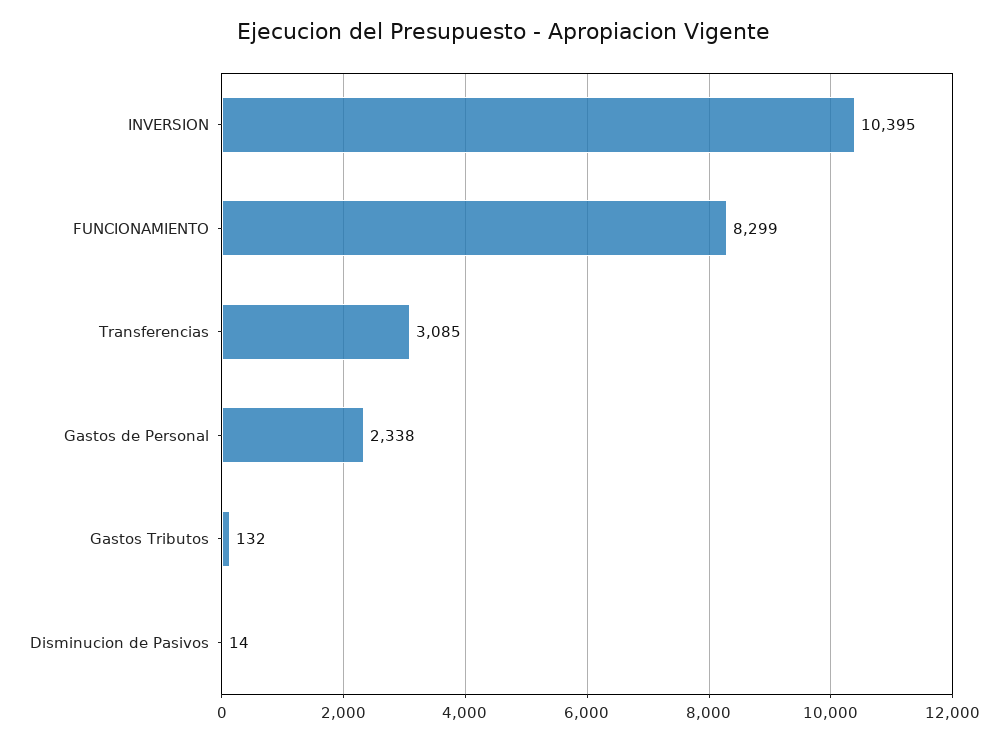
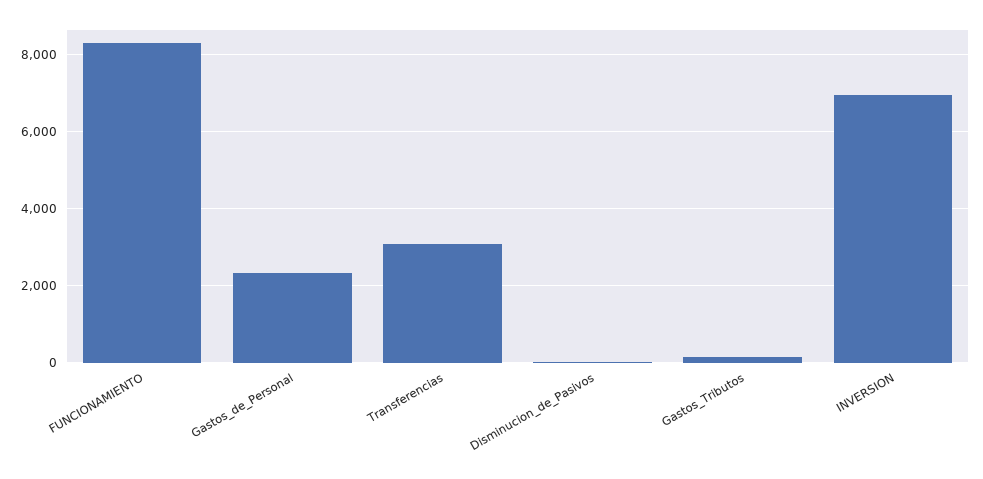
  {
-   "INVERSION": 10395,
+   "INVERSION": 7000,
    "FUNCIONAMIENTO": 8299,
    "Transferencias": 3085,
    "Gastos de Personal": 2338,
    "Gastos Tributos": 132,
    "Disminucion de Pasivos": 14
  }

